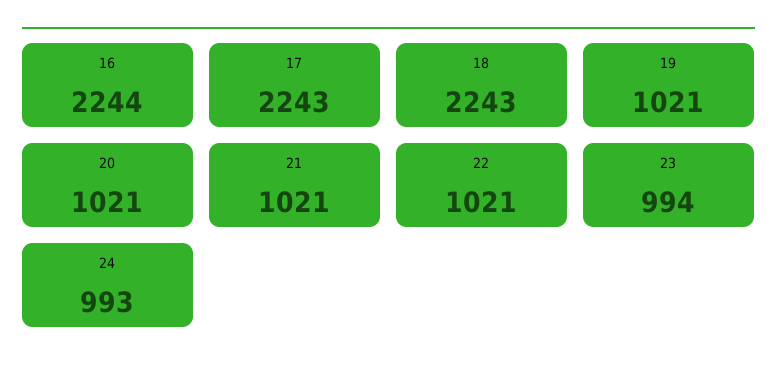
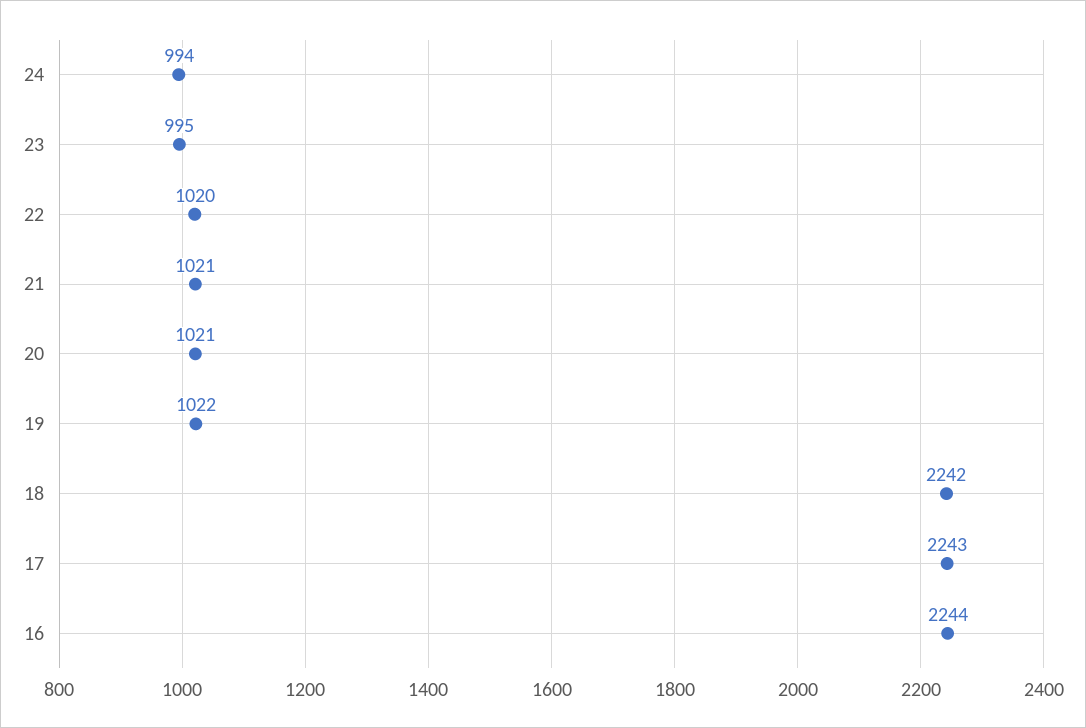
  {
    "16": 2244,
    "17": 2243,
-   "18": 2243,
+   "18": 2242,
-   "19": 1021,
+   "19": 1022,
    "20": 1021,
    "21": 1021,
-   "22": 1021,
+   "22": 1020,
-   "23": 994,
+   "23": 995,
-   "24": 993
+   "24": 994
  }

